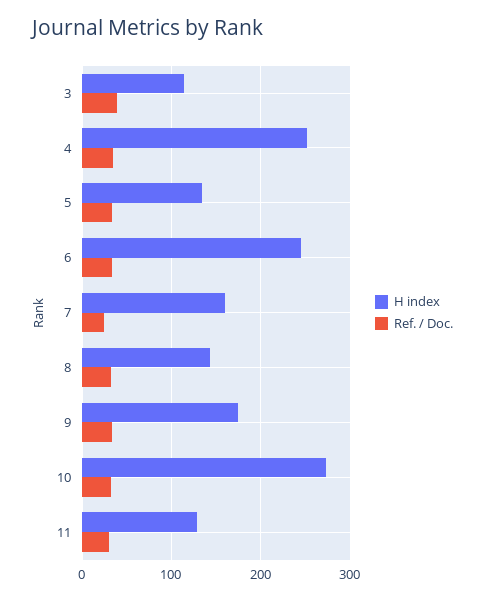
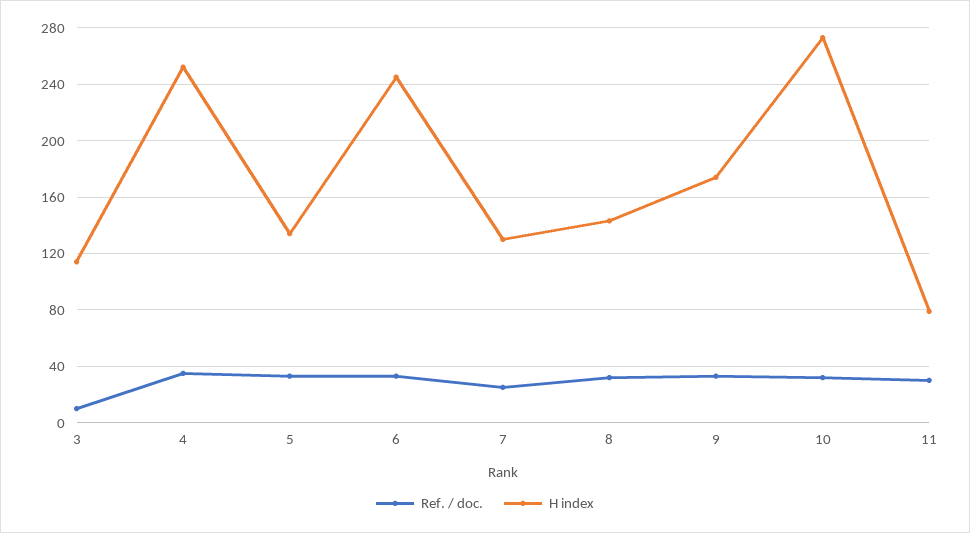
  {
    "H index": {
      "3": 115,
      "4": 250,
      "5": 135,
      "6": 245,
-     "7": 160,
+     "7": 130,
      "8": 145,
      "9": 175,
      "10": 275,
-     "11": 130
+     "11": 80
    },
    "Ref. / Doc.": {
-     "3": 40,
+     "3": 10,
      "4": 35,
      "5": 35,
      "6": 35,
      "7": 25,
      "8": 30,
      "9": 35,
      "10": 30,
      "11": 30
    }
  }

